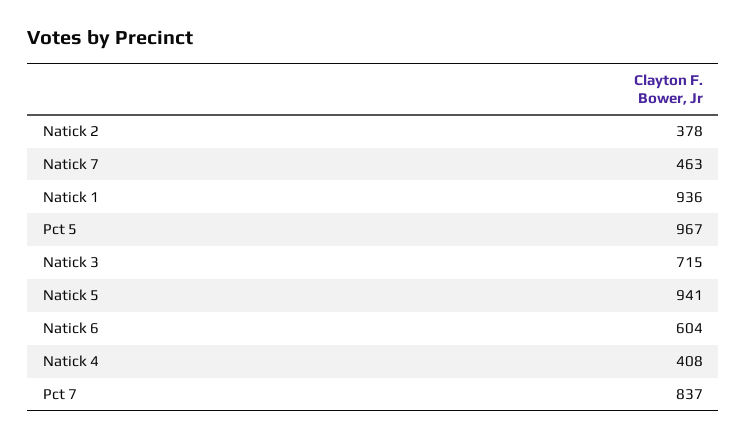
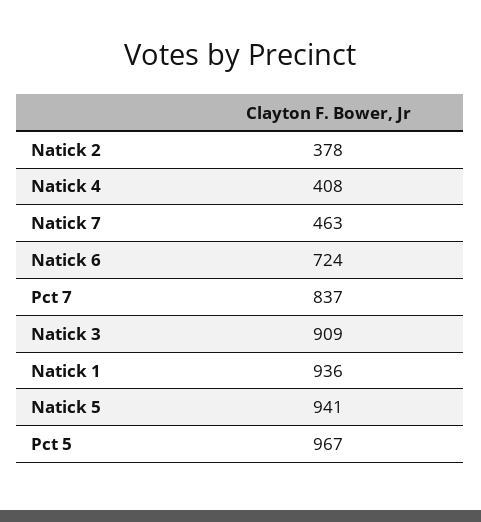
  {
    "Natick 2": 378,
    "Natick 7": 463,
    "Natick 1": 936,
    "Pct 5": 967,
-   "Natick 3": 715,
+   "Natick 3": 909,
    "Natick 5": 941,
-   "Natick 6": 604,
+   "Natick 6": 724,
    "Natick 4": 408,
    "Pct 7": 837
  }

